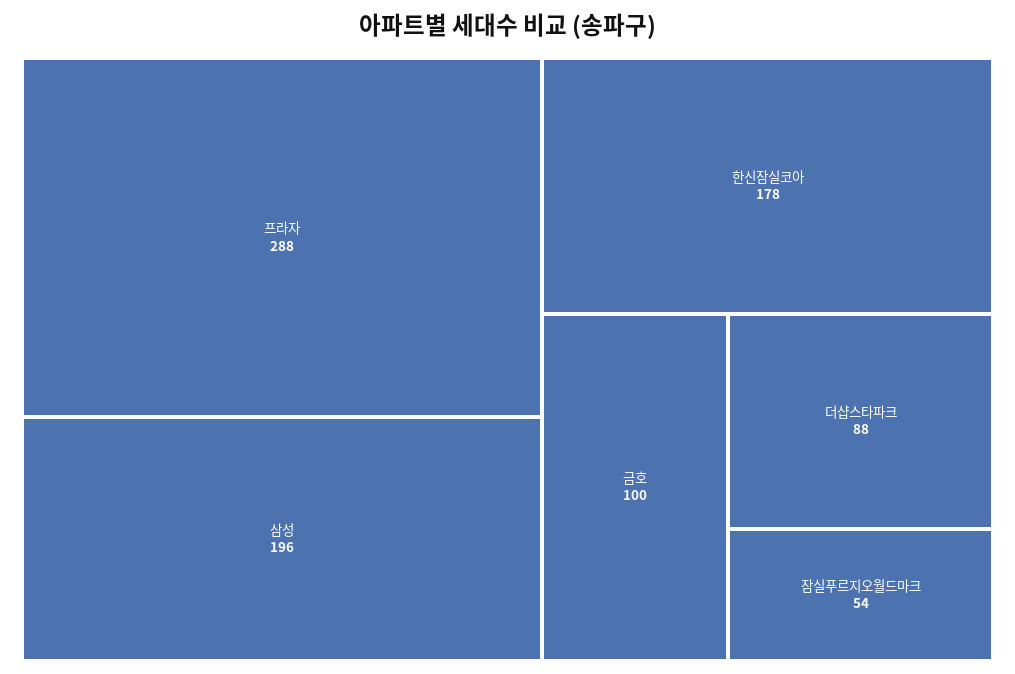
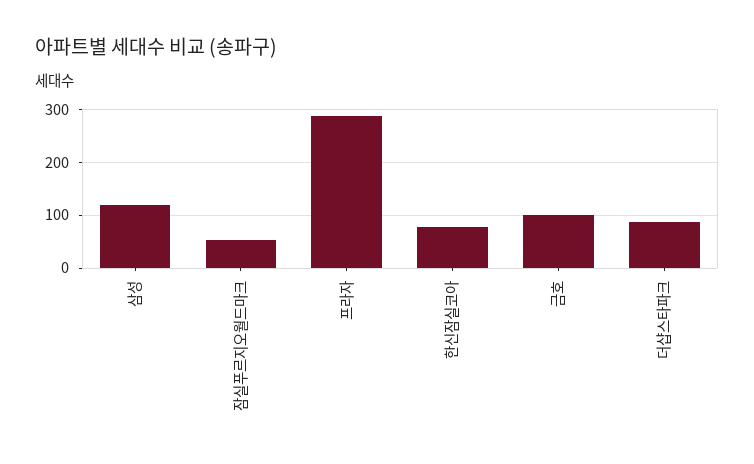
  {
    "프라자": 288,
-   "삼성": 196,
+   "삼성": 120,
-   "한신잠실코아": 178,
+   "한신잠실코아": 80,
    "금호": 100,
    "더샵스타파크": 88,
    "잠실푸르지오월드마크": 54
  }

